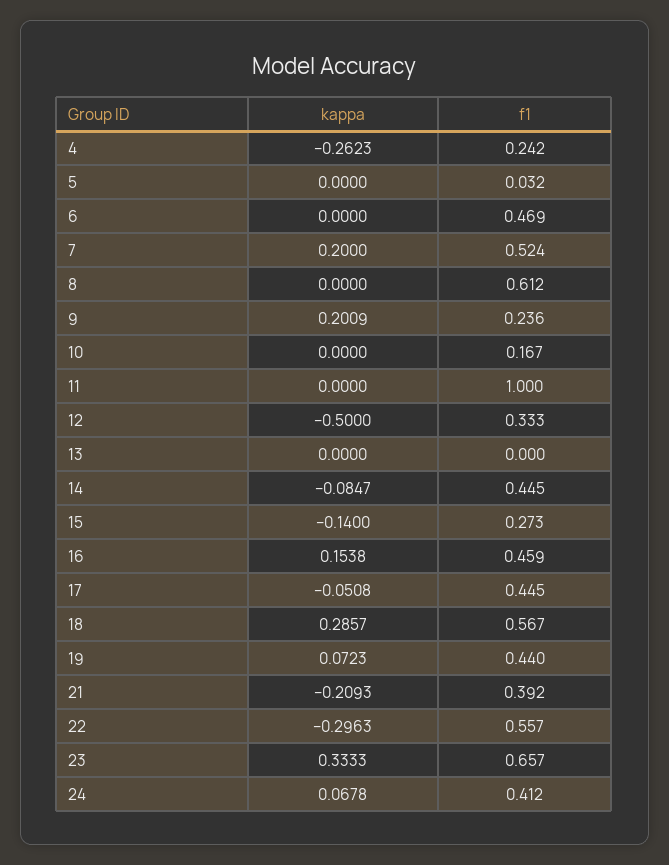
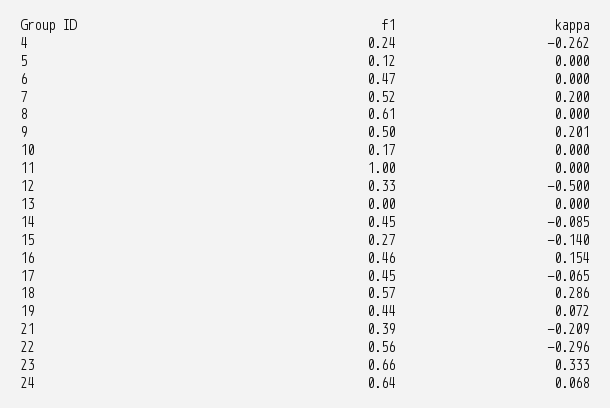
  {
    "kappa": {
      "4": -0.2623,
      "5": 0,
      "6": 0,
      "7": 0.2,
      "8": 0,
      "9": 0.2009,
      "10": 0,
      "11": 0,
      "12": -0.5,
      "13": 0,
      "14": -0.0847,
      "15": -0.14,
      "16": 0.1538,
-     "17": -0.0508,
+     "17": -0.065,
      "18": 0.2857,
      "19": 0.0723,
      "21": -0.2093,
      "22": -0.2963,
      "23": 0.3333,
      "24": 0.0678
    },
    "f1": {
      "4": 0.242,
-     "5": 0.032,
+     "5": 0.12,
      "6": 0.469,
      "7": 0.524,
      "8": 0.612,
-     "9": 0.236,
+     "9": 0.5,
      "10": 0.167,
      "11": 1,
      "12": 0.333,
      "13": 0,
      "14": 0.445,
      "15": 0.273,
      "16": 0.459,
      "17": 0.445,
      "18": 0.567,
      "19": 0.44,
      "21": 0.392,
      "22": 0.557,
      "23": 0.657,
-     "24": 0.412
+     "24": 0.64
    }
  }

